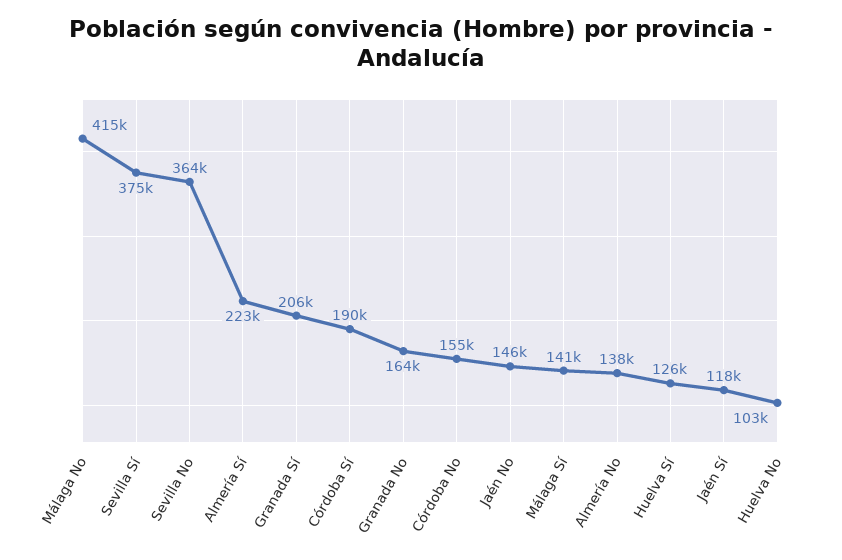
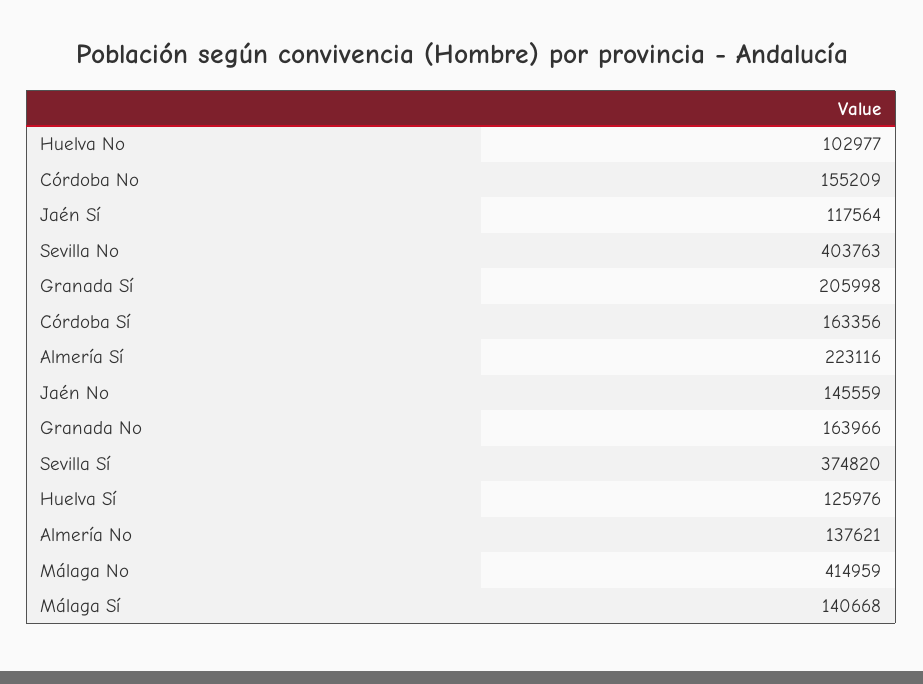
  {
    "Málaga No": 414959,
    "Sevilla Sí": 374820,
-   "Sevilla No": 364000,
+   "Sevilla No": 403763,
    "Almería Sí": 223116,
    "Granada Sí": 205998,
-   "Córdoba Sí": 190000,
+   "Córdoba Sí": 163356,
    "Granada No": 163966,
    "Córdoba No": 155209,
    "Jaén No": 145559,
    "Málaga Sí": 140668,
    "Almería No": 137621,
    "Huelva Sí": 125976,
    "Jaén Sí": 117564,
    "Huelva No": 102977
  }

